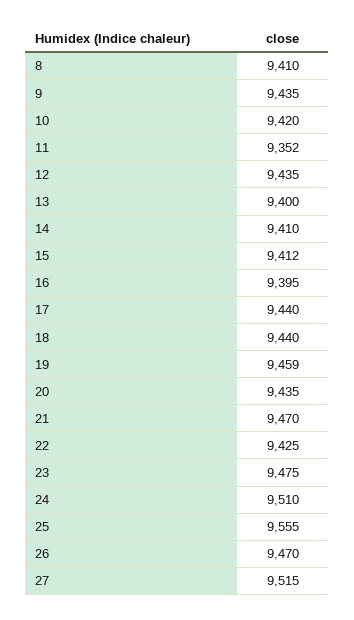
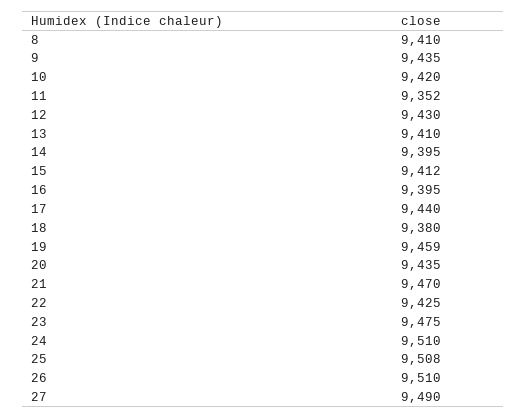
  {
    "8": 9410,
    "9": 9435,
    "10": 9420,
    "11": 9352,
-   "12": 9435,
+   "12": 9430,
-   "13": 9400,
+   "13": 9410,
-   "14": 9410,
+   "14": 9395,
    "15": 9412,
    "16": 9395,
    "17": 9440,
-   "18": 9440,
+   "18": 9380,
    "19": 9459,
    "20": 9435,
    "21": 9470,
    "22": 9425,
    "23": 9475,
    "24": 9510,
-   "25": 9555,
+   "25": 9508,
-   "26": 9470,
+   "26": 9510,
-   "27": 9515
+   "27": 9490
  }

